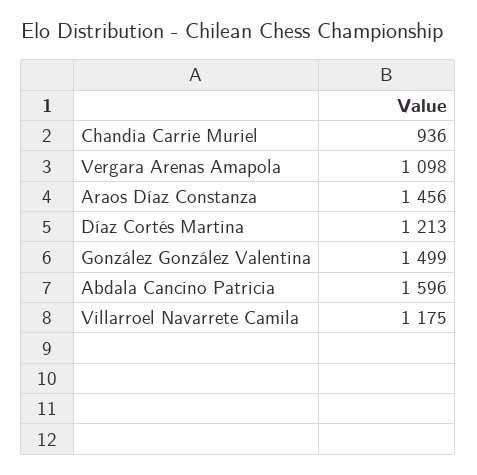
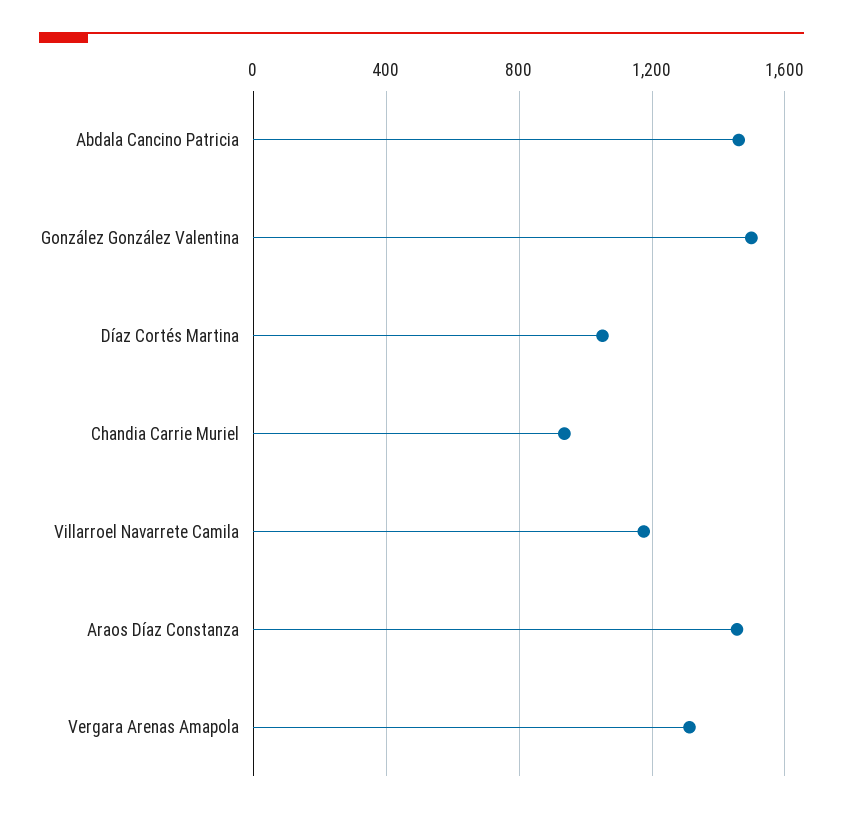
  {
    "Chandia Carrie Muriel": 936,
-   "Vergara Arenas Amapola": 1098,
+   "Vergara Arenas Amapola": 1300,
    "Araos Díaz Constanza": 1456,
-   "Díaz Cortés Martina": 1213,
+   "Díaz Cortés Martina": 1050,
    "González González Valentina": 1499,
-   "Abdala Cancino Patricia": 1596,
+   "Abdala Cancino Patricia": 1450,
    "Villarroel Navarrete Camila": 1175
  }

